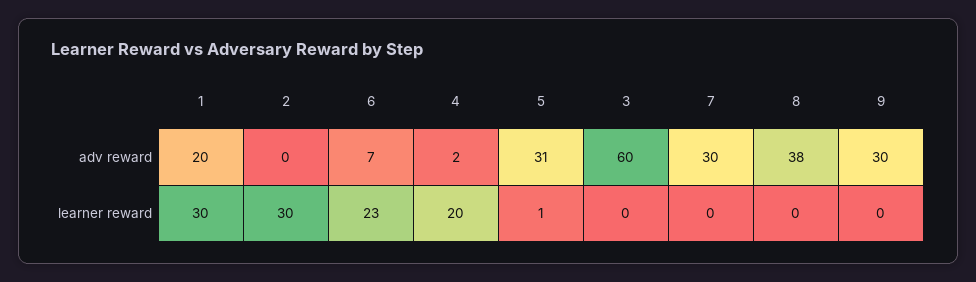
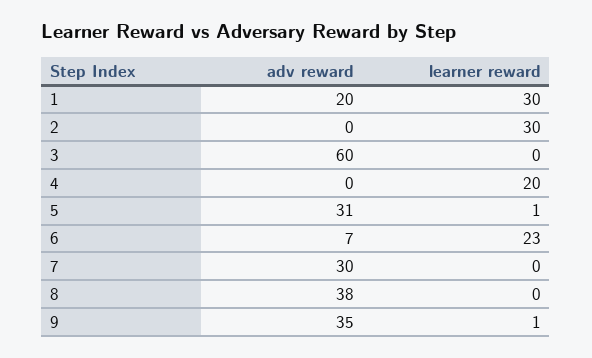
  {
    "1": {
      "adv reward": 20,
      "learner reward": 30
    },
    "2": {
      "adv reward": 0,
      "learner reward": 30
    },
    "6": {
      "adv reward": 7,
      "learner reward": 23
    },
    "4": {
-     "adv reward": 2,
+     "adv reward": 0,
      "learner reward": 20
    },
    "5": {
      "adv reward": 31,
      "learner reward": 1
    },
    "3": {
      "adv reward": 60,
      "learner reward": 0
    },
    "7": {
      "adv reward": 30,
      "learner reward": 0
    },
    "8": {
      "adv reward": 38,
      "learner reward": 0
    },
    "9": {
-     "adv reward": 30,
+     "adv reward": 35,
-     "learner reward": 0
+     "learner reward": 1
    }
  }

